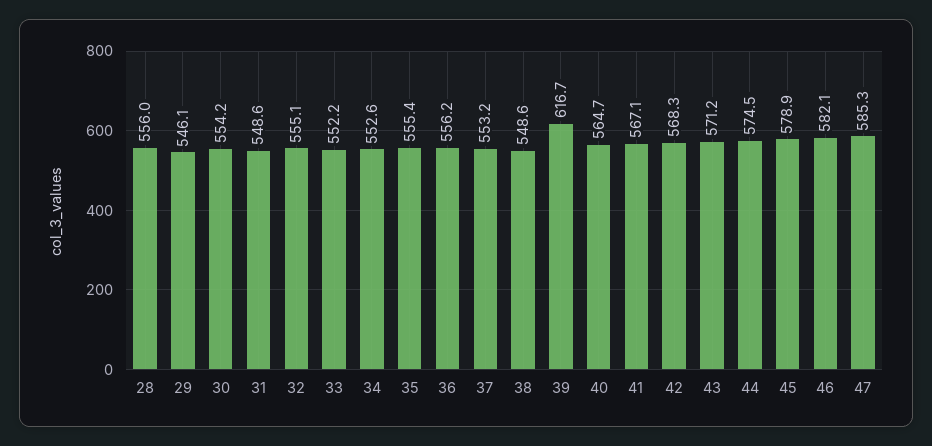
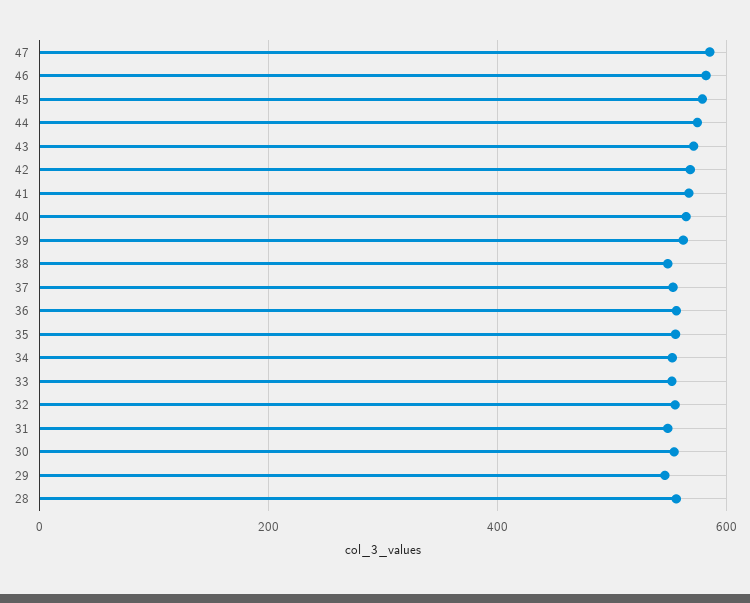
  {
    "28": 556,
    "29": 546.1,
    "30": 554.2,
    "31": 548.6,
    "32": 555.1,
    "33": 552.2,
    "34": 552.6,
    "35": 555.4,
    "36": 556.2,
    "37": 553.2,
    "38": 548.6,
-   "39": 616.7,
+   "39": 560,
    "40": 564.7,
    "41": 567.1,
    "42": 568.3,
    "43": 571.2,
    "44": 574.5,
    "45": 578.9,
    "46": 582.1,
    "47": 585.3
  }

